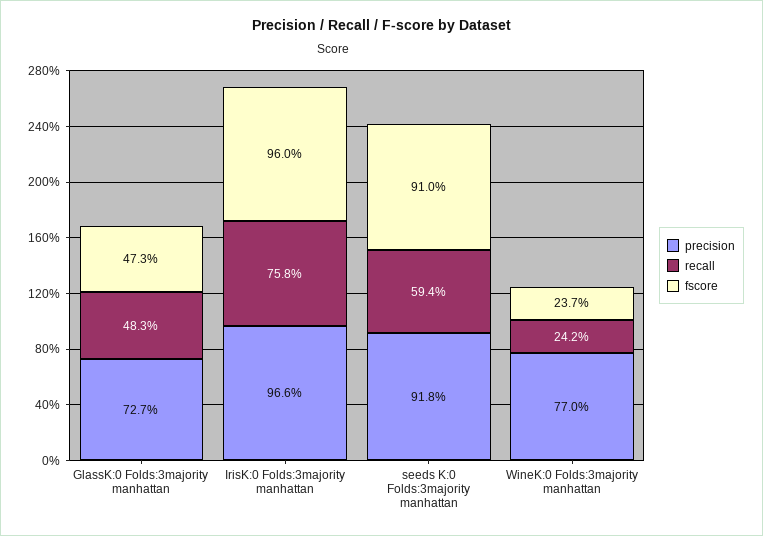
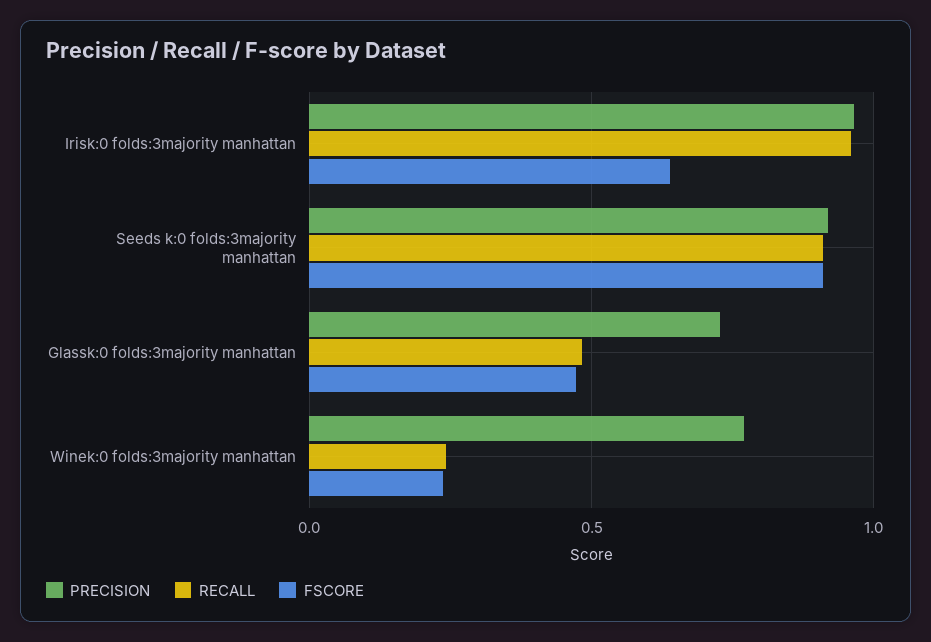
  {
    "precision": {
      "GlassK:0 Folds:3majority manhattan": 0.727,
      "IrisK:0 Folds:3majority manhattan": 0.966,
      "seeds K:0 Folds:3majority manhattan": 0.918,
      "WineK:0 Folds:3majority manhattan": 0.77
    },
    "recall": {
      "GlassK:0 Folds:3majority manhattan": 0.483,
-     "IrisK:0 Folds:3majority manhattan": 0.758,
+     "IrisK:0 Folds:3majority manhattan": 0.95,
-     "seeds K:0 Folds:3majority manhattan": 0.594,
+     "seeds K:0 Folds:3majority manhattan": 0.9,
      "WineK:0 Folds:3majority manhattan": 0.242
    },
    "fscore": {
      "GlassK:0 Folds:3majority manhattan": 0.473,
-     "IrisK:0 Folds:3majority manhattan": 0.96,
+     "IrisK:0 Folds:3majority manhattan": 0.65,
      "seeds K:0 Folds:3majority manhattan": 0.91,
      "WineK:0 Folds:3majority manhattan": 0.237
    }
  }

